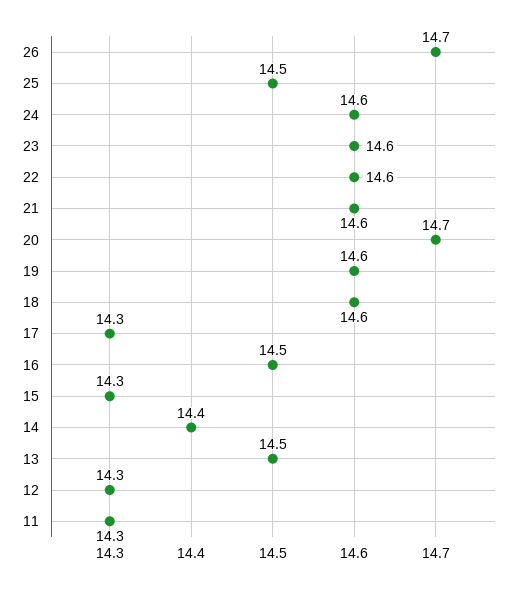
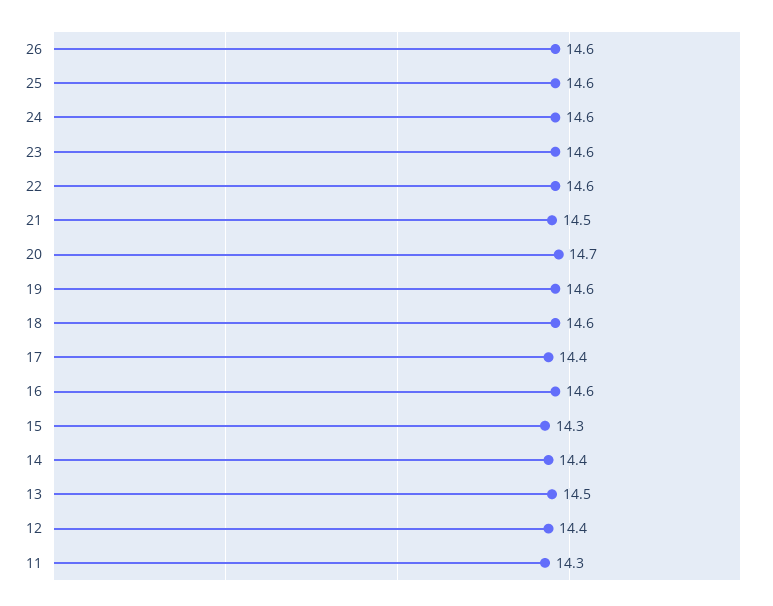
  {
-   "26": 14.7,
+   "26": 14.6,
-   "25": 14.5,
+   "25": 14.6,
    "24": 14.6,
    "23": 14.6,
    "22": 14.6,
-   "21": 14.6,
+   "21": 14.5,
    "20": 14.7,
    "19": 14.6,
    "18": 14.6,
-   "17": 14.3,
+   "17": 14.4,
-   "16": 14.5,
+   "16": 14.6,
    "15": 14.3,
    "14": 14.4,
    "13": 14.5,
-   "12": 14.3,
+   "12": 14.4,
    "11": 14.3
  }

